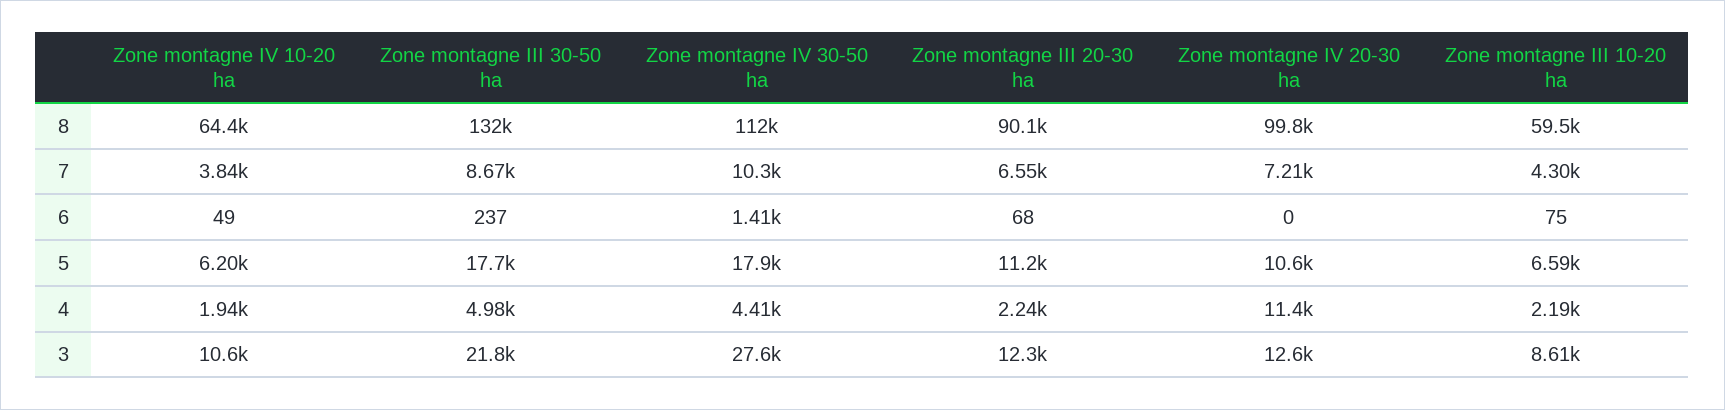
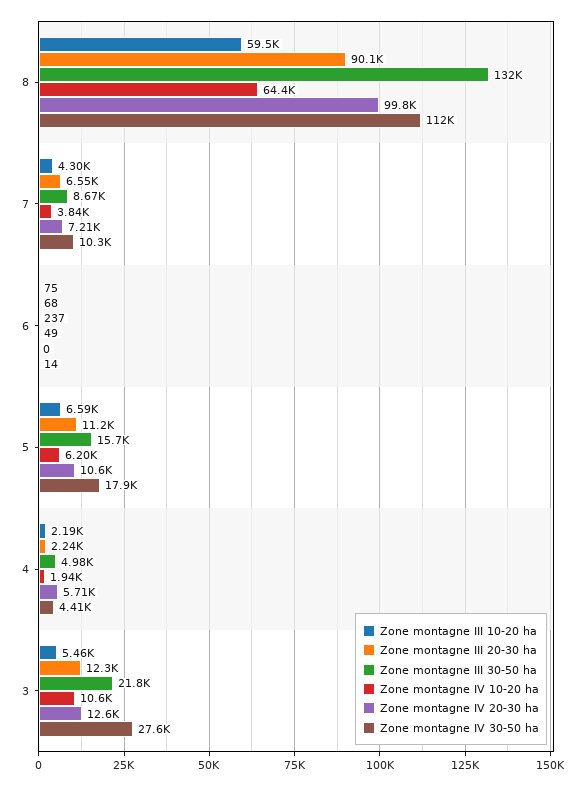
  {
    "Zone montagne IV 10-20 ha": {
      "8": 64400,
      "7": 3840,
      "6": 49,
      "5": 6200,
      "4": 1940,
      "3": 10600
    },
    "Zone montagne III 30-50 ha": {
      "8": 132000,
      "7": 8670,
      "6": 237,
-     "5": 17700,
+     "5": 15700,
      "4": 4980,
      "3": 21800
    },
    "Zone montagne IV 30-50 ha": {
      "8": 112000,
      "7": 10300,
-     "6": 1410,
+     "6": 14,
      "5": 17900,
      "4": 4410,
      "3": 27600
    },
    "Zone montagne III 20-30 ha": {
      "8": 90100,
      "7": 6550,
      "6": 68,
      "5": 11200,
      "4": 2240,
      "3": 12300
    },
    "Zone montagne IV 20-30 ha": {
      "8": 99800,
      "7": 7210,
      "6": 0,
      "5": 10600,
-     "4": 11400,
+     "4": 5710,
      "3": 12600
    },
    "Zone montagne III 10-20 ha": {
      "8": 59500,
      "7": 4300,
      "6": 75,
      "5": 6590,
      "4": 2190,
-     "3": 8610
+     "3": 5460
    }
  }

